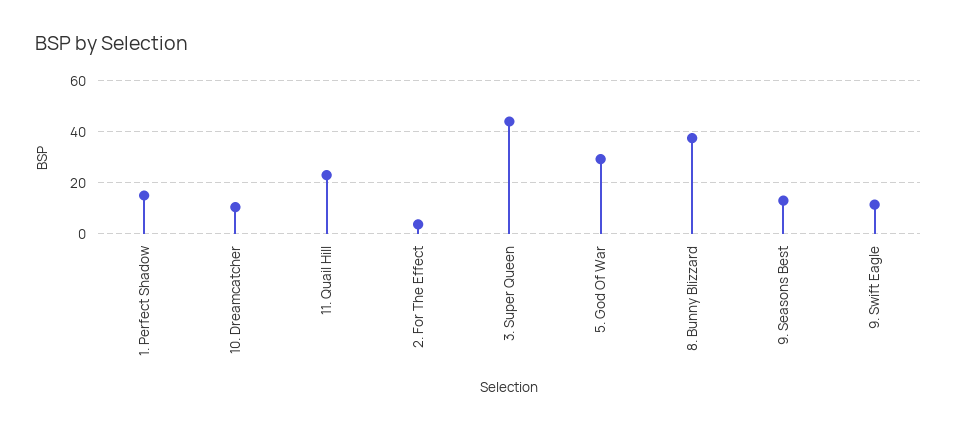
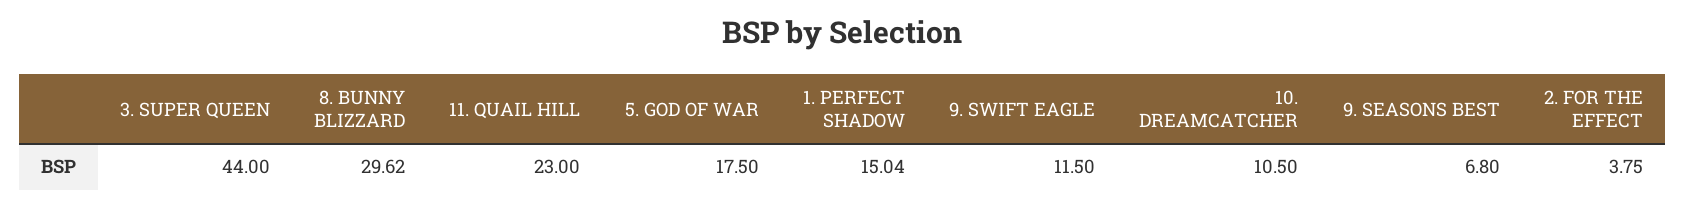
  {
    "1. Perfect Shadow": 15.04,
    "10. Dreamcatcher": 10.5,
    "11. Quail Hill": 23,
    "2. For The Effect": 3.75,
    "3. Super Queen": 44,
-   "5. God Of War": 30,
+   "5. God Of War": 17.5,
-   "8. Bunny Blizzard": 37.5,
+   "8. Bunny Blizzard": 29.62,
-   "9. Seasons Best": 12.5,
+   "9. Seasons Best": 6.8,
    "9. Swift Eagle": 11.5
  }

